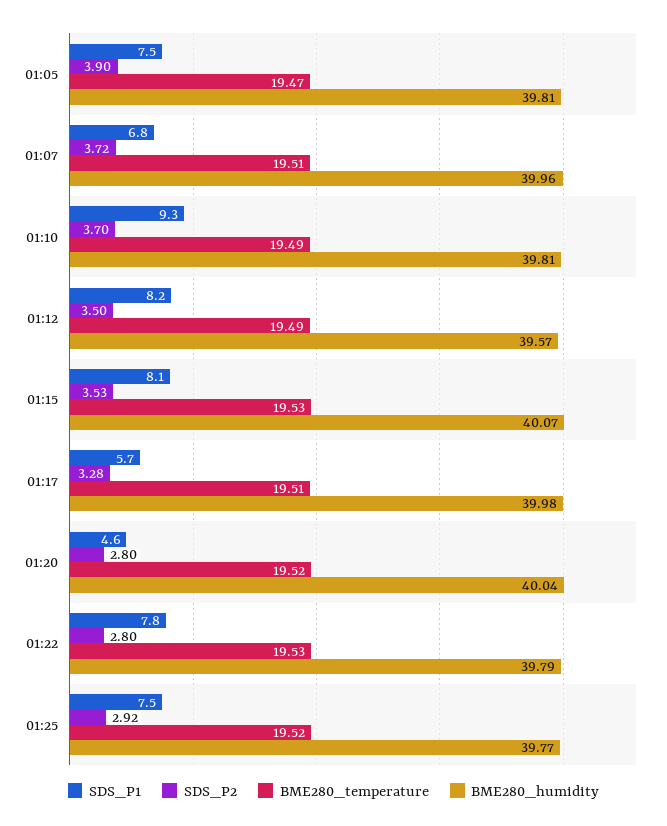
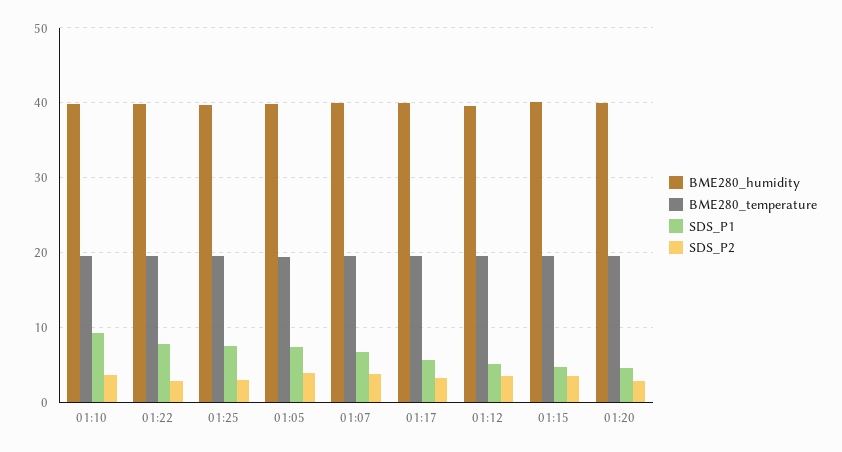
  {
    "SDS_P1": {
      "01:05": 7.5,
      "01:07": 6.8,
      "01:10": 9.3,
-     "01:12": 8.2,
+     "01:12": 5,
-     "01:15": 8.1,
+     "01:15": 5,
      "01:17": 5.7,
      "01:20": 4.6,
      "01:22": 7.8,
      "01:25": 7.5
    },
    "SDS_P2": {
      "01:05": 3.9,
      "01:07": 3.72,
      "01:10": 3.7,
      "01:12": 3.5,
      "01:15": 3.53,
      "01:17": 3.28,
      "01:20": 2.8,
      "01:22": 2.8,
      "01:25": 2.92
    },
    "BME280_temperature": {
      "01:05": 19.47,
      "01:07": 19.51,
      "01:10": 19.49,
      "01:12": 19.49,
      "01:15": 19.53,
      "01:17": 19.51,
      "01:20": 19.52,
      "01:22": 19.53,
      "01:25": 19.52
    },
    "BME280_humidity": {
      "01:05": 39.81,
      "01:07": 39.96,
      "01:10": 39.81,
      "01:12": 39.57,
      "01:15": 40.07,
      "01:17": 39.98,
      "01:20": 40.04,
      "01:22": 39.79,
      "01:25": 39.77
    }
  }

